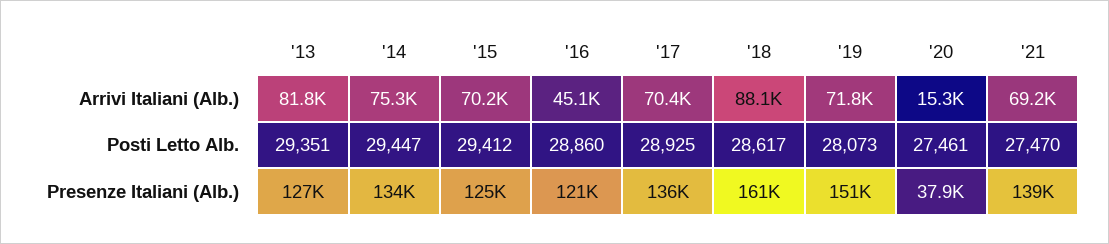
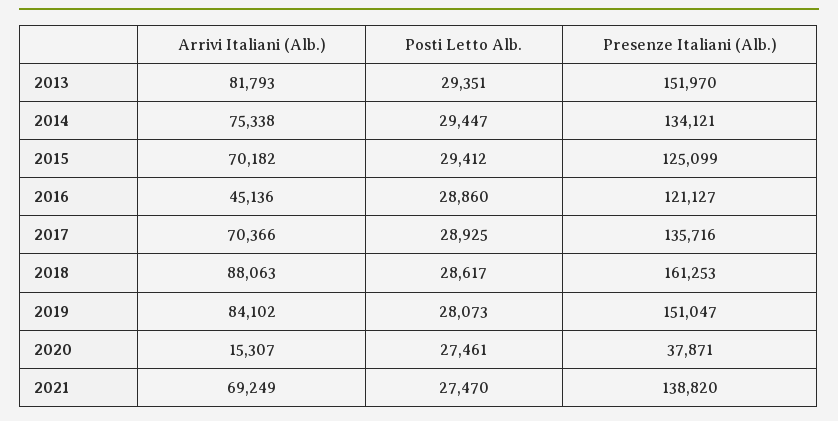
  {
    "'13": {
      "Arrivi Italiani (Alb.)": 81793,
      "Posti Letto Alb.": 29351,
-     "Presenze Italiani (Alb.)": 127000
+     "Presenze Italiani (Alb.)": 151970
    },
    "'14": {
      "Arrivi Italiani (Alb.)": 75338,
      "Posti Letto Alb.": 29447,
      "Presenze Italiani (Alb.)": 134121
    },
    "'15": {
      "Arrivi Italiani (Alb.)": 70182,
      "Posti Letto Alb.": 29412,
      "Presenze Italiani (Alb.)": 125099
    },
    "'16": {
      "Arrivi Italiani (Alb.)": 45136,
      "Posti Letto Alb.": 28860,
      "Presenze Italiani (Alb.)": 121127
    },
    "'17": {
      "Arrivi Italiani (Alb.)": 70366,
      "Posti Letto Alb.": 28925,
      "Presenze Italiani (Alb.)": 135716
    },
    "'18": {
      "Arrivi Italiani (Alb.)": 88063,
      "Posti Letto Alb.": 28617,
      "Presenze Italiani (Alb.)": 161253
    },
    "'19": {
-     "Arrivi Italiani (Alb.)": 71800,
+     "Arrivi Italiani (Alb.)": 84102,
      "Posti Letto Alb.": 28073,
      "Presenze Italiani (Alb.)": 151047
    },
    "'20": {
      "Arrivi Italiani (Alb.)": 15307,
      "Posti Letto Alb.": 27461,
      "Presenze Italiani (Alb.)": 37871
    },
    "'21": {
      "Arrivi Italiani (Alb.)": 69249,
      "Posti Letto Alb.": 27470,
      "Presenze Italiani (Alb.)": 138820
    }
  }

